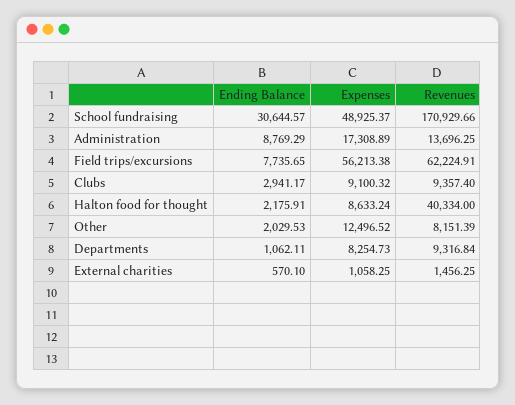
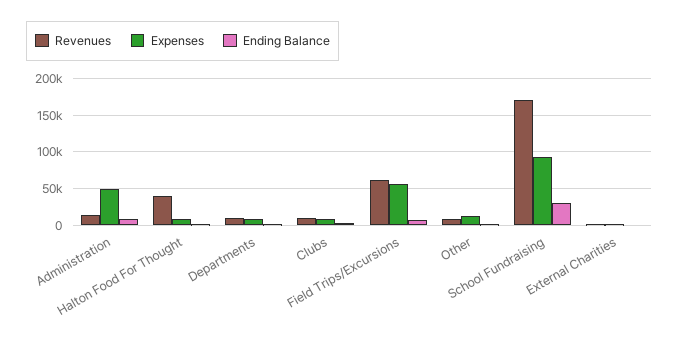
  {
    "Ending Balance": {
      "School fundraising": 30644.57,
      "Administration": 8769.29,
      "Field trips/excursions": 7735.65,
      "Clubs": 2941.17,
      "Halton food for thought": 2175.91,
      "Other": 2029.53,
      "Departments": 1062.11,
      "External charities": 570.1
    },
    "Expenses": {
-     "School fundraising": 48925.37,
+     "School fundraising": 90000,
-     "Administration": 17308.89,
+     "Administration": 50000,
      "Field trips/excursions": 56213.38,
      "Clubs": 9100.32,
      "Halton food for thought": 8633.24,
      "Other": 12496.52,
      "Departments": 8254.73,
      "External charities": 1058.25
    },
    "Revenues": {
      "School fundraising": 170929.66,
      "Administration": 13696.25,
      "Field trips/excursions": 62224.91,
      "Clubs": 9357.4,
      "Halton food for thought": 40334,
      "Other": 8151.39,
      "Departments": 9316.84,
      "External charities": 1456.25
    }
  }

